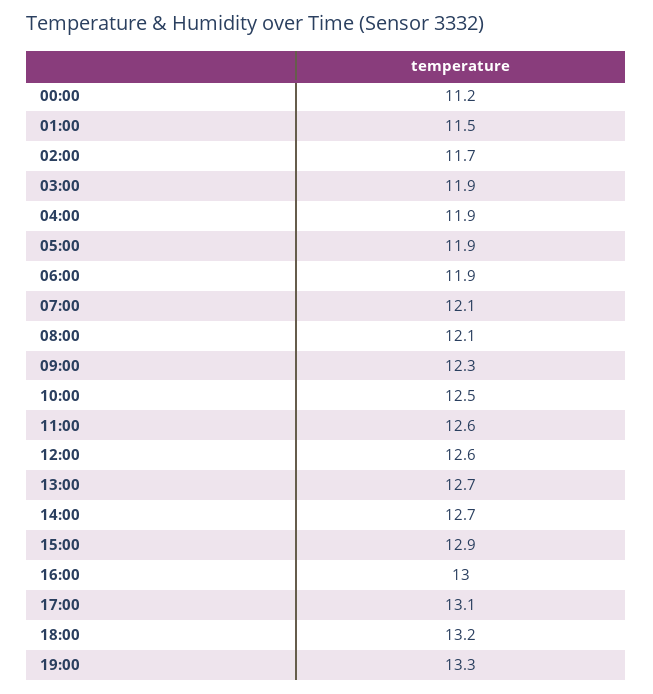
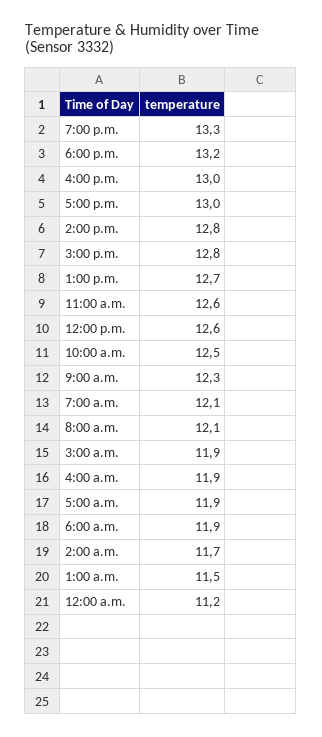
  {
    "00:00": 11.2,
    "01:00": 11.5,
    "02:00": 11.7,
    "03:00": 11.9,
    "04:00": 11.9,
    "05:00": 11.9,
    "06:00": 11.9,
    "07:00": 12.1,
    "08:00": 12.1,
    "09:00": 12.3,
    "10:00": 12.5,
    "11:00": 12.6,
    "12:00": 12.6,
    "13:00": 12.7,
-   "14:00": 12.7,
+   "14:00": 12.8,
-   "15:00": 12.9,
+   "15:00": 12.8,
    "16:00": 13,
-   "17:00": 13.1,
+   "17:00": 13,
    "18:00": 13.2,
    "19:00": 13.3
  }

